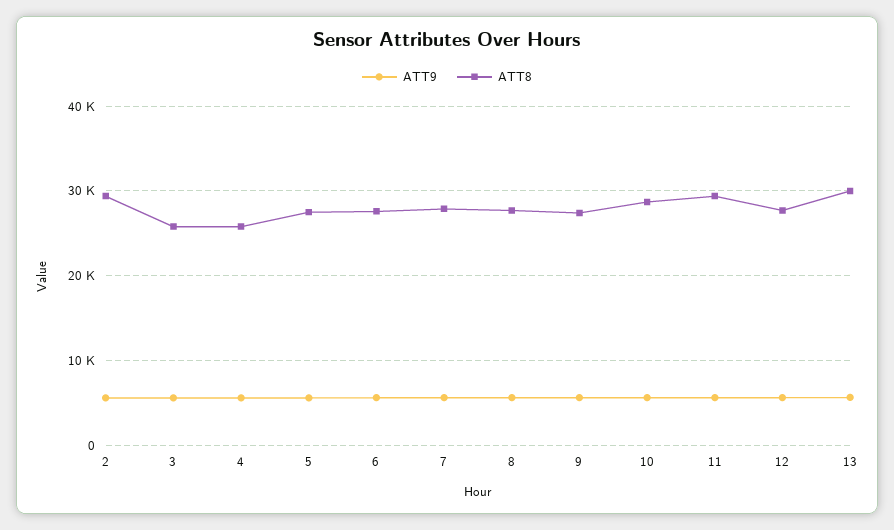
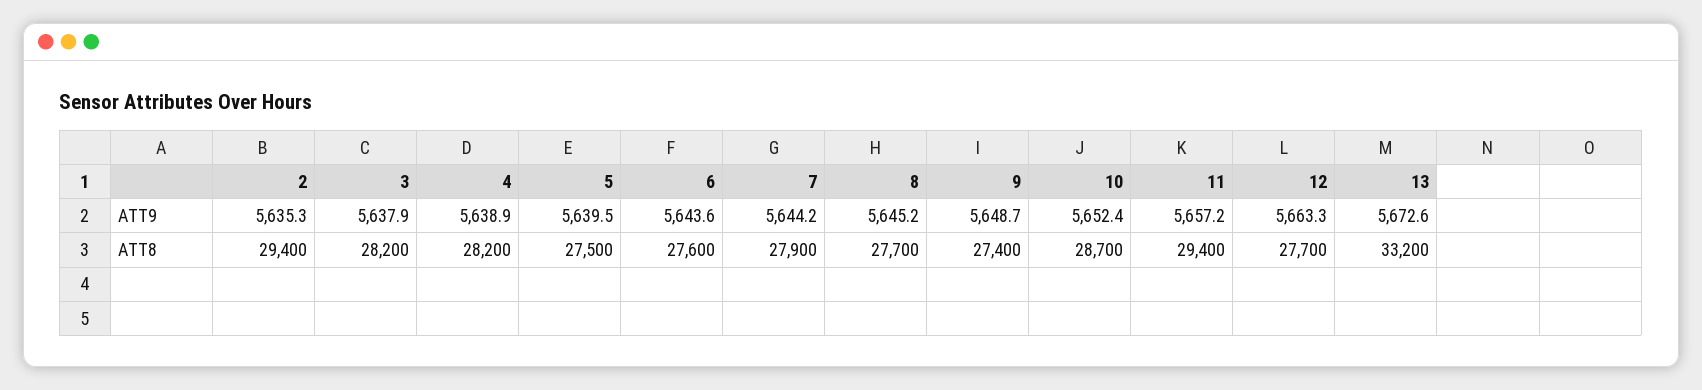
  {
    "ATT9": {
      "2": 5635.3,
      "3": 5637.9,
      "4": 5638.9,
      "5": 5639.5,
      "6": 5643.6,
      "7": 5644.2,
      "8": 5645.2,
      "9": 5648.7,
      "10": 5652.4,
      "11": 5657.2,
      "12": 5663.3,
      "13": 5672.6
    },
    "ATT8": {
      "2": 29400,
-     "3": 26000,
+     "3": 28200,
-     "4": 26000,
+     "4": 28200,
      "5": 27500,
      "6": 27600,
      "7": 27900,
      "8": 27700,
      "9": 27400,
      "10": 28700,
      "11": 29400,
      "12": 27700,
-     "13": 30000
+     "13": 33200
    }
  }

